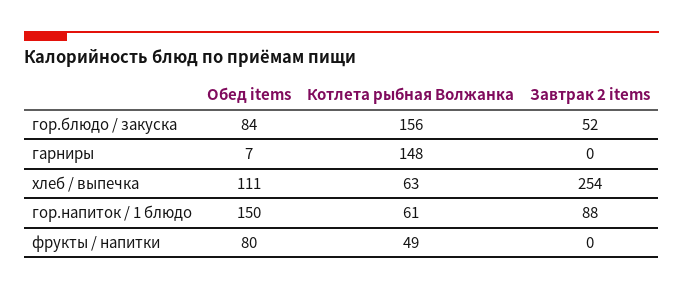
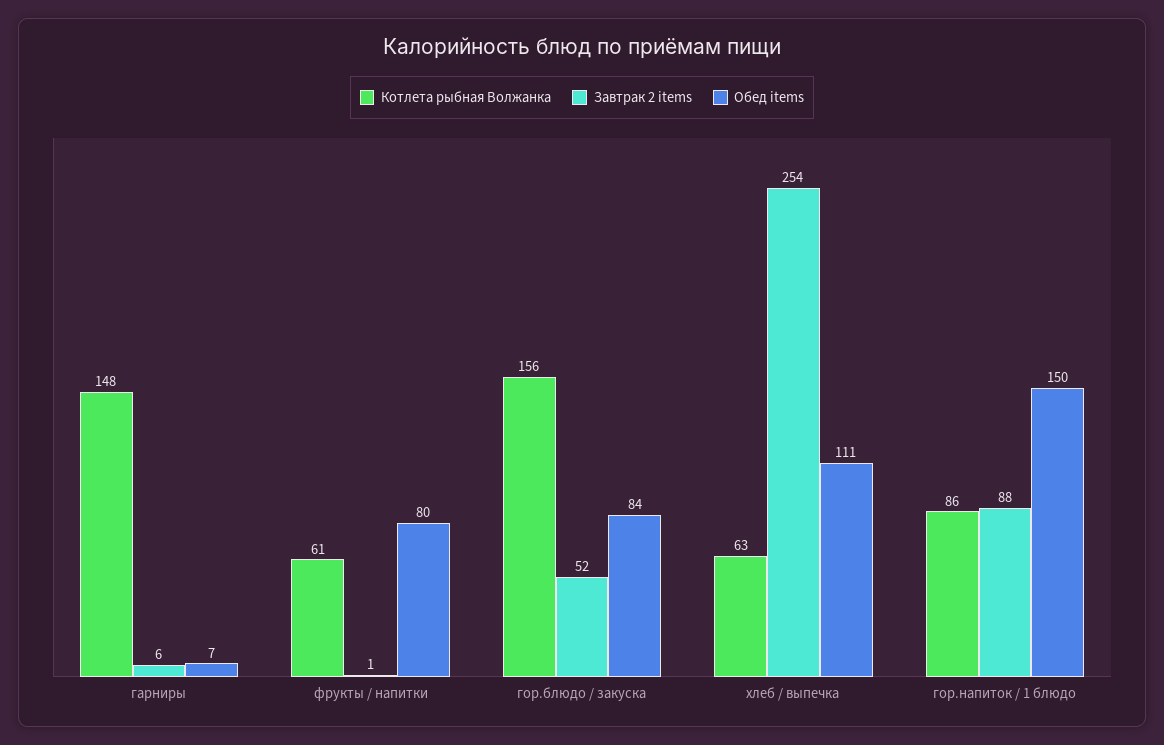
  {
    "Обед items": {
      "гор.блюдо / закуска": 84,
      "гарниры": 7,
      "хлеб / выпечка": 111,
      "гор.напиток / 1 блюдо": 150,
      "фрукты / напитки": 80
    },
    "Котлета рыбная Волжанка": {
      "гор.блюдо / закуска": 156,
      "гарниры": 148,
      "хлеб / выпечка": 63,
-     "гор.напиток / 1 блюдо": 61,
+     "гор.напиток / 1 блюдо": 86,
-     "фрукты / напитки": 49
+     "фрукты / напитки": 61
    },
    "Завтрак 2 items": {
      "гор.блюдо / закуска": 52,
-     "гарниры": 0,
+     "гарниры": 6,
      "хлеб / выпечка": 254,
      "гор.напиток / 1 блюдо": 88,
-     "фрукты / напитки": 0
+     "фрукты / напитки": 1
    }
  }

